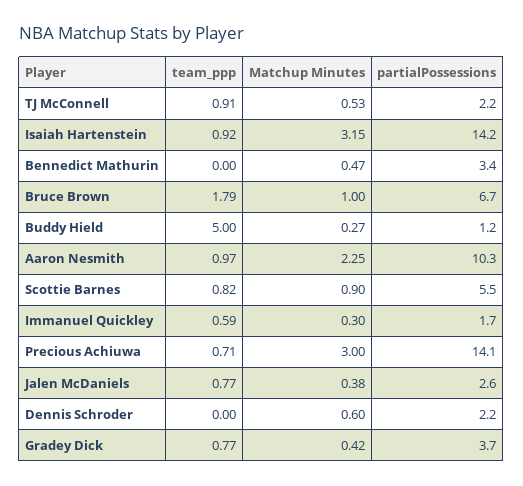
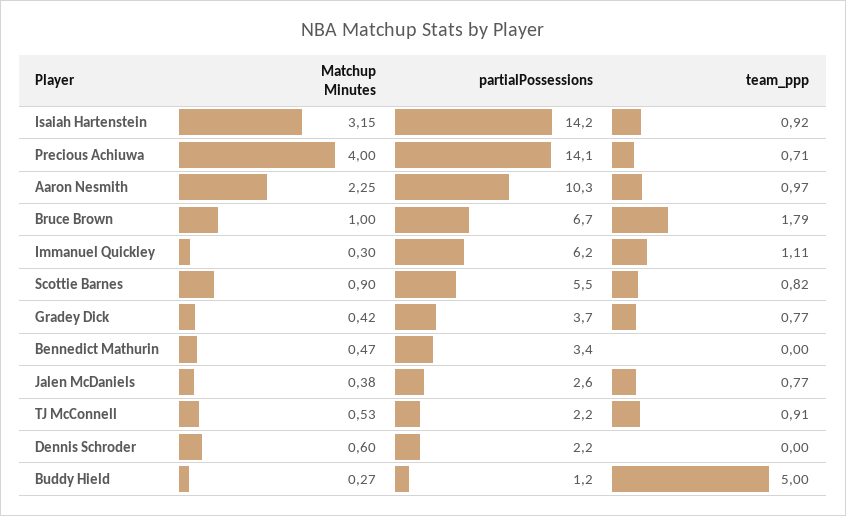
  {
    "team_ppp": {
      "TJ McConnell": 0.91,
      "Isaiah Hartenstein": 0.92,
      "Bennedict Mathurin": 0,
      "Bruce Brown": 1.79,
      "Buddy Hield": 5,
      "Aaron Nesmith": 0.97,
      "Scottie Barnes": 0.82,
-     "Immanuel Quickley": 0.59,
+     "Immanuel Quickley": 1.11,
      "Precious Achiuwa": 0.71,
      "Jalen McDaniels": 0.77,
      "Dennis Schroder": 0,
      "Gradey Dick": 0.77
    },
    "Matchup Minutes": {
      "TJ McConnell": 0.53,
      "Isaiah Hartenstein": 3.15,
      "Bennedict Mathurin": 0.47,
      "Bruce Brown": 1,
      "Buddy Hield": 0.27,
      "Aaron Nesmith": 2.25,
      "Scottie Barnes": 0.9,
      "Immanuel Quickley": 0.3,
-     "Precious Achiuwa": 3,
+     "Precious Achiuwa": 4,
      "Jalen McDaniels": 0.38,
      "Dennis Schroder": 0.6,
      "Gradey Dick": 0.42
    },
    "partialPossessions": {
      "TJ McConnell": 2.2,
      "Isaiah Hartenstein": 14.2,
      "Bennedict Mathurin": 3.4,
      "Bruce Brown": 6.7,
      "Buddy Hield": 1.2,
      "Aaron Nesmith": 10.3,
      "Scottie Barnes": 5.5,
-     "Immanuel Quickley": 1.7,
+     "Immanuel Quickley": 6.2,
      "Precious Achiuwa": 14.1,
      "Jalen McDaniels": 2.6,
      "Dennis Schroder": 2.2,
      "Gradey Dick": 3.7
    }
  }

